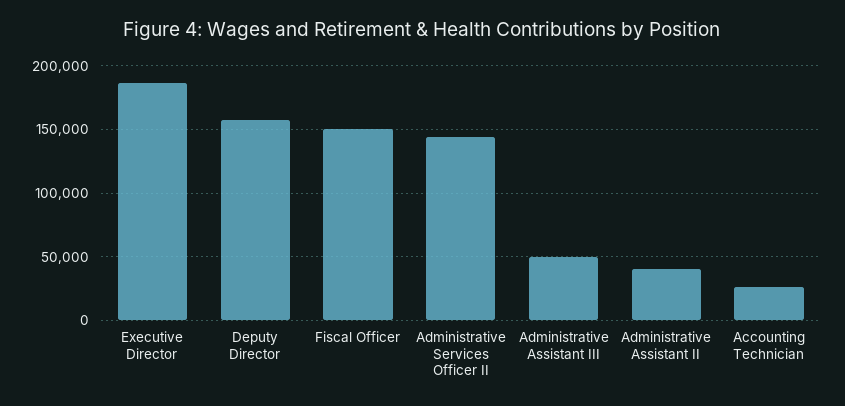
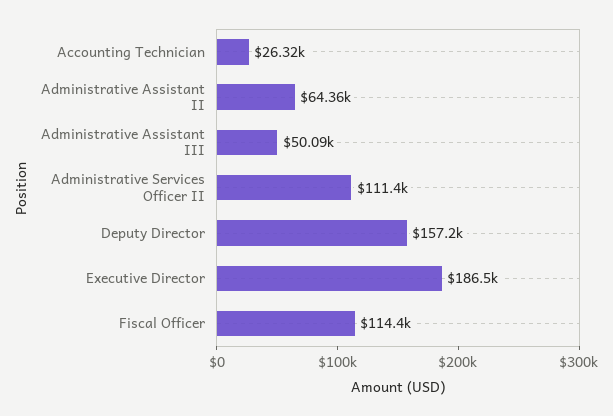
  {
    "Executive Director": 186500,
    "Deputy Director": 157200,
-   "Fiscal Officer": 150000,
+   "Fiscal Officer": 114400,
-   "Administrative Services Officer II": 145000,
+   "Administrative Services Officer II": 111400,
    "Administrative Assistant III": 50090,
-   "Administrative Assistant II": 40000,
+   "Administrative Assistant II": 64360,
    "Accounting Technician": 26320
  }

